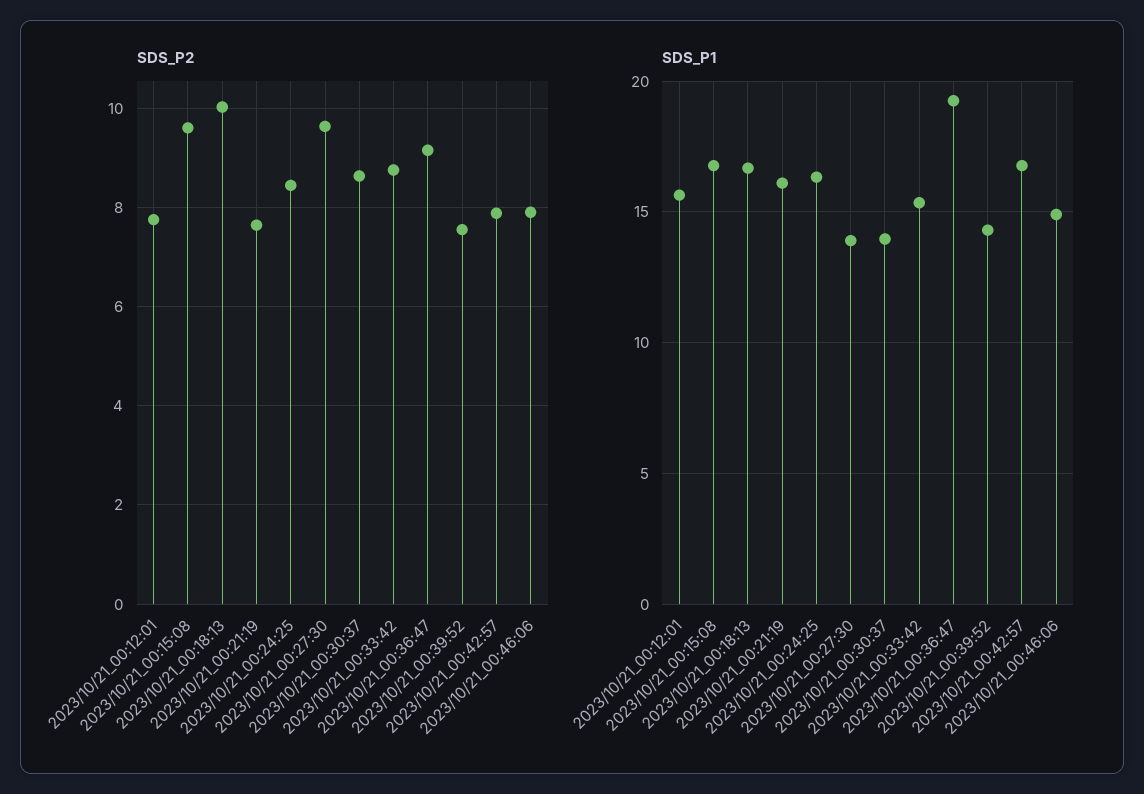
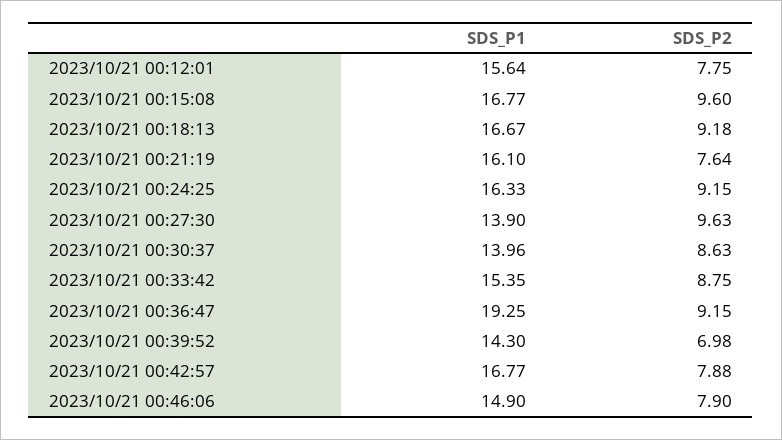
  {
    "SDS_P2": {
      "2023/10/21_00:12:01": 7.75,
      "2023/10/21_00:15:08": 9.6,
-     "2023/10/21_00:18:13": 10,
+     "2023/10/21_00:18:13": 9.18,
      "2023/10/21_00:21:19": 7.64,
-     "2023/10/21_00:24:25": 8.4,
+     "2023/10/21_00:24:25": 9.15,
      "2023/10/21_00:27:30": 9.63,
      "2023/10/21_00:30:37": 8.63,
      "2023/10/21_00:33:42": 8.75,
      "2023/10/21_00:36:47": 9.15,
-     "2023/10/21_00:39:52": 7.6,
+     "2023/10/21_00:39:52": 6.98,
      "2023/10/21_00:42:57": 7.88,
      "2023/10/21_00:46:06": 7.9
    },
    "SDS_P1": {
      "2023/10/21_00:12:01": 15.64,
      "2023/10/21_00:15:08": 16.77,
      "2023/10/21_00:18:13": 16.67,
      "2023/10/21_00:21:19": 16.1,
      "2023/10/21_00:24:25": 16.33,
      "2023/10/21_00:27:30": 13.9,
      "2023/10/21_00:30:37": 13.96,
      "2023/10/21_00:33:42": 15.35,
      "2023/10/21_00:36:47": 19.25,
      "2023/10/21_00:39:52": 14.3,
      "2023/10/21_00:42:57": 16.77,
      "2023/10/21_00:46:06": 14.9
    }
  }

